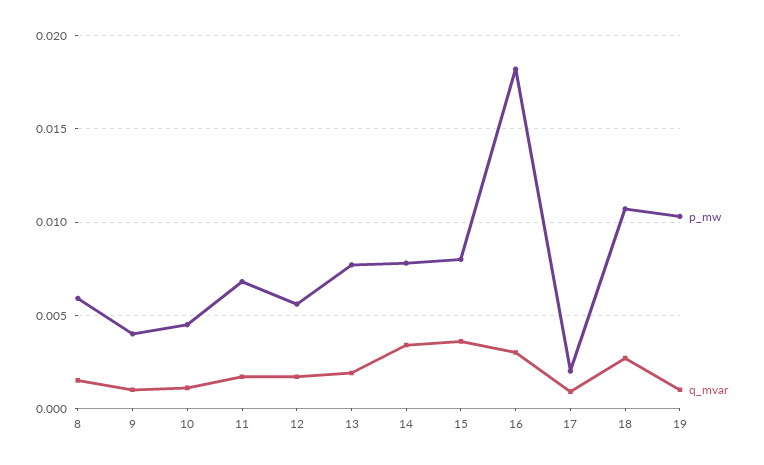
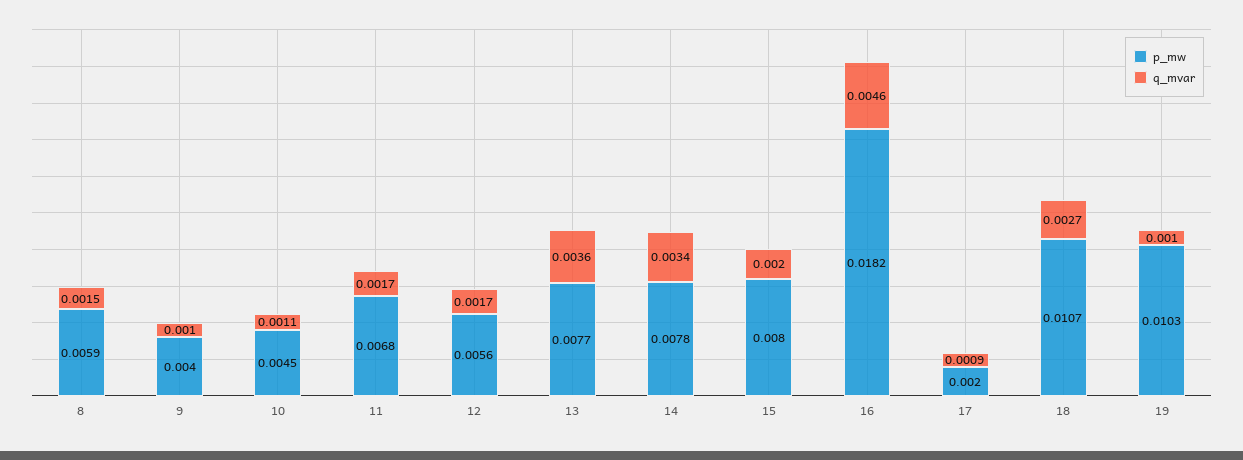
  {
    "p_mw": {
      "8": 0.0059,
      "9": 0.004,
      "10": 0.0045,
      "11": 0.0068,
      "12": 0.0056,
      "13": 0.0077,
      "14": 0.0078,
      "15": 0.008,
      "16": 0.0182,
      "17": 0.002,
      "18": 0.0107,
      "19": 0.0103
    },
    "q_mvar": {
      "8": 0.0015,
      "9": 0.001,
      "10": 0.0011,
      "11": 0.0017,
      "12": 0.0017,
-     "13": 0.002,
+     "13": 0.0036,
      "14": 0.0034,
-     "15": 0.0035,
+     "15": 0.002,
-     "16": 0.003,
+     "16": 0.0046,
      "17": 0.0009,
      "18": 0.0027,
      "19": 0.001
    }
  }

